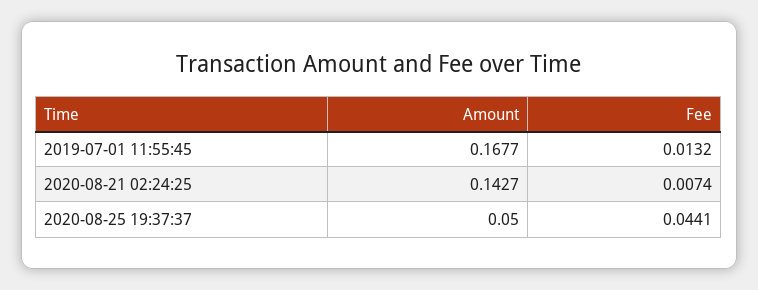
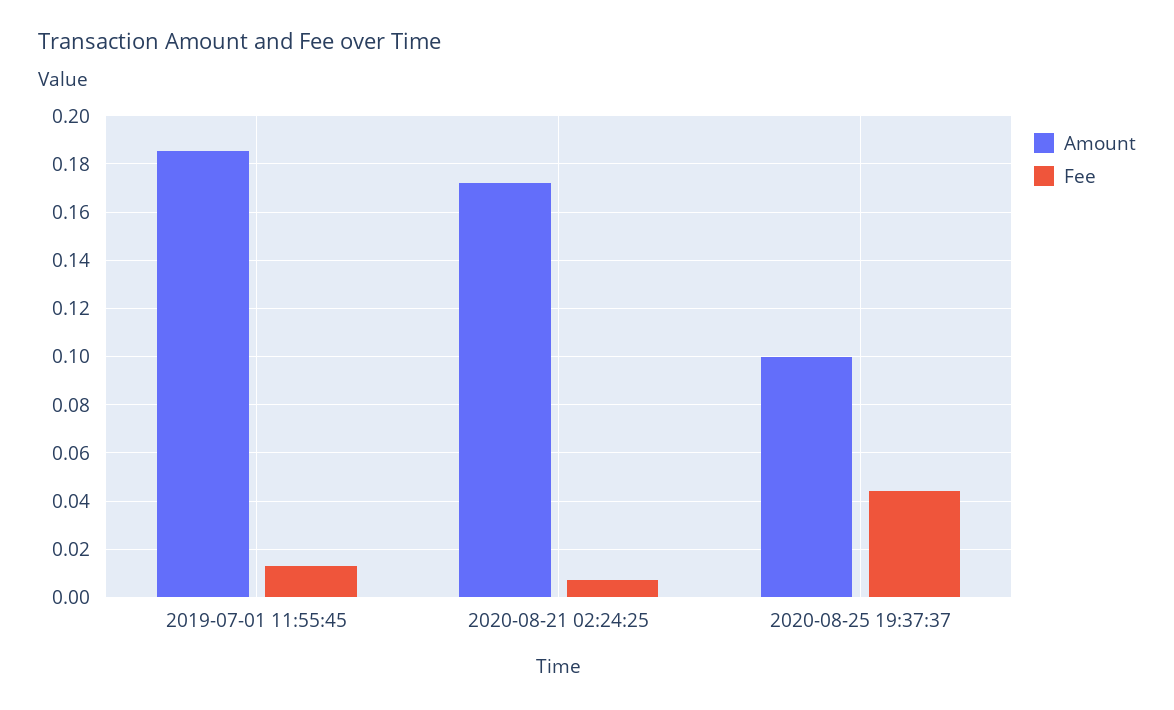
  {
    "Amount": {
-     "2019-07-01 11:55:45": 0.1677,
+     "2019-07-01 11:55:45": 0.185,
-     "2020-08-21 02:24:25": 0.1427,
+     "2020-08-21 02:24:25": 0.1725,
-     "2020-08-25 19:37:37": 0.05
+     "2020-08-25 19:37:37": 0.1
    },
    "Fee": {
      "2019-07-01 11:55:45": 0.0132,
      "2020-08-21 02:24:25": 0.0074,
      "2020-08-25 19:37:37": 0.0441
    }
  }

